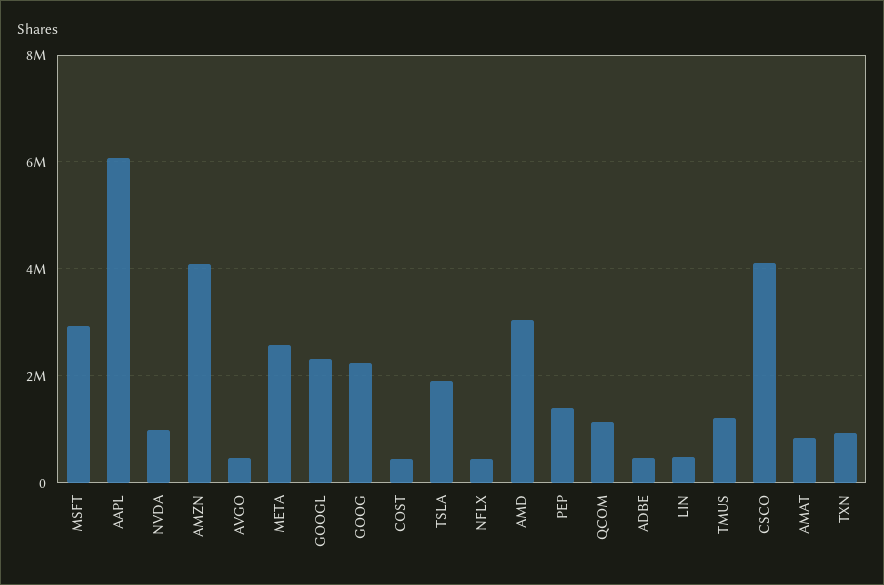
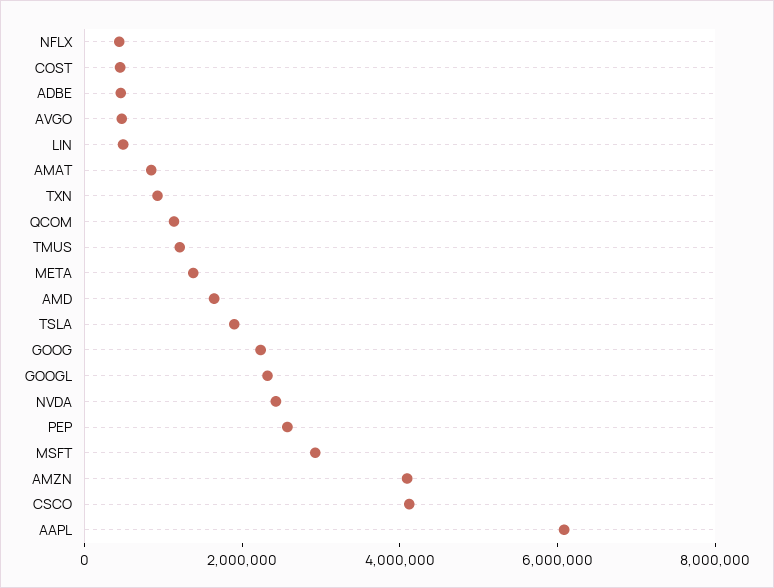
  {
    "MSFT": 3000000,
    "AAPL": 6000000,
-   "NVDA": 1000000,
+   "NVDA": 2500000,
    "AMZN": 4000000,
    "AVGO": 400000,
-   "META": 2600000,
+   "META": 1500000,
    "GOOGL": 2400000,
    "GOOG": 2200000,
    "COST": 400000,
    "TSLA": 1800000,
    "NFLX": 400000,
-   "AMD": 3000000,
+   "AMD": 1500000,
-   "PEP": 1400000,
+   "PEP": 2500000,
    "QCOM": 1200000,
    "ADBE": 400000,
    "LIN": 400000,
    "TMUS": 1200000,
    "CSCO": 4200000,
    "AMAT": 800000,
    "TXN": 1000000
  }

